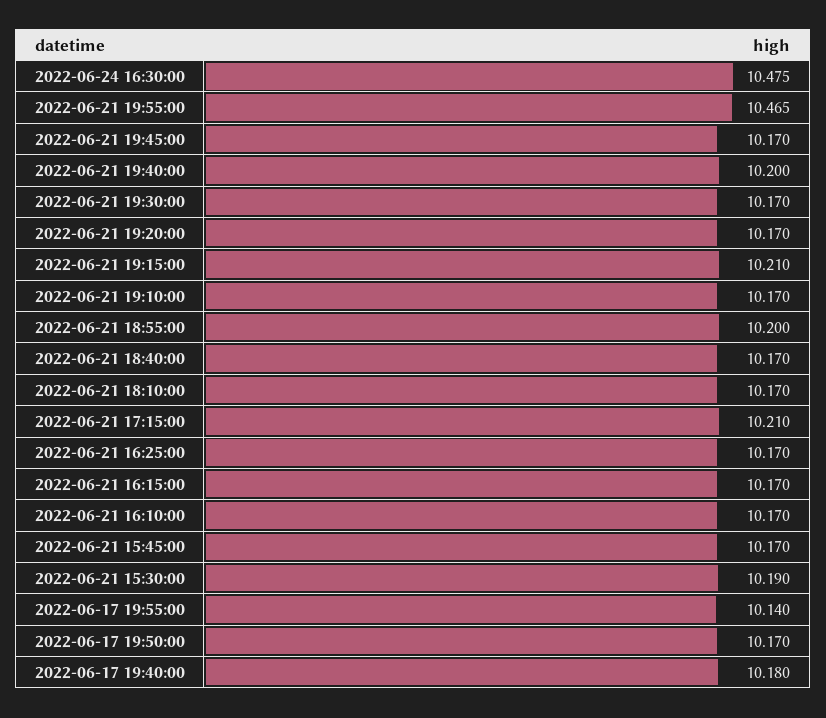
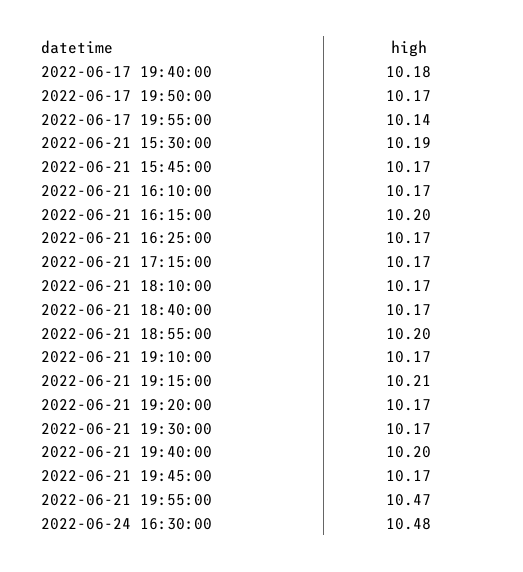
  {
    "2022-06-24 16:30:00": 10.475,
    "2022-06-21 19:55:00": 10.465,
    "2022-06-21 19:45:00": 10.17,
    "2022-06-21 19:40:00": 10.2,
    "2022-06-21 19:30:00": 10.17,
    "2022-06-21 19:20:00": 10.17,
    "2022-06-21 19:15:00": 10.21,
    "2022-06-21 19:10:00": 10.17,
    "2022-06-21 18:55:00": 10.2,
    "2022-06-21 18:40:00": 10.17,
    "2022-06-21 18:10:00": 10.17,
-   "2022-06-21 17:15:00": 10.21,
+   "2022-06-21 17:15:00": 10.17,
    "2022-06-21 16:25:00": 10.17,
-   "2022-06-21 16:15:00": 10.17,
+   "2022-06-21 16:15:00": 10.2,
    "2022-06-21 16:10:00": 10.17,
    "2022-06-21 15:45:00": 10.17,
    "2022-06-21 15:30:00": 10.19,
    "2022-06-17 19:55:00": 10.14,
    "2022-06-17 19:50:00": 10.17,
    "2022-06-17 19:40:00": 10.18
  }

